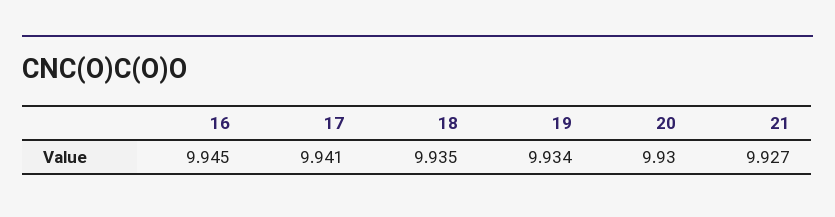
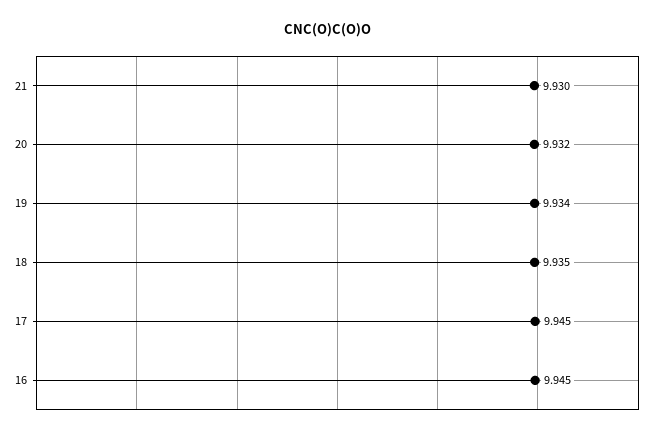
  {
    "16": 9.945,
-   "17": 9.941,
+   "17": 9.945,
    "18": 9.935,
    "19": 9.934,
-   "20": 9.93,
+   "20": 9.932,
-   "21": 9.927
+   "21": 9.93
  }

